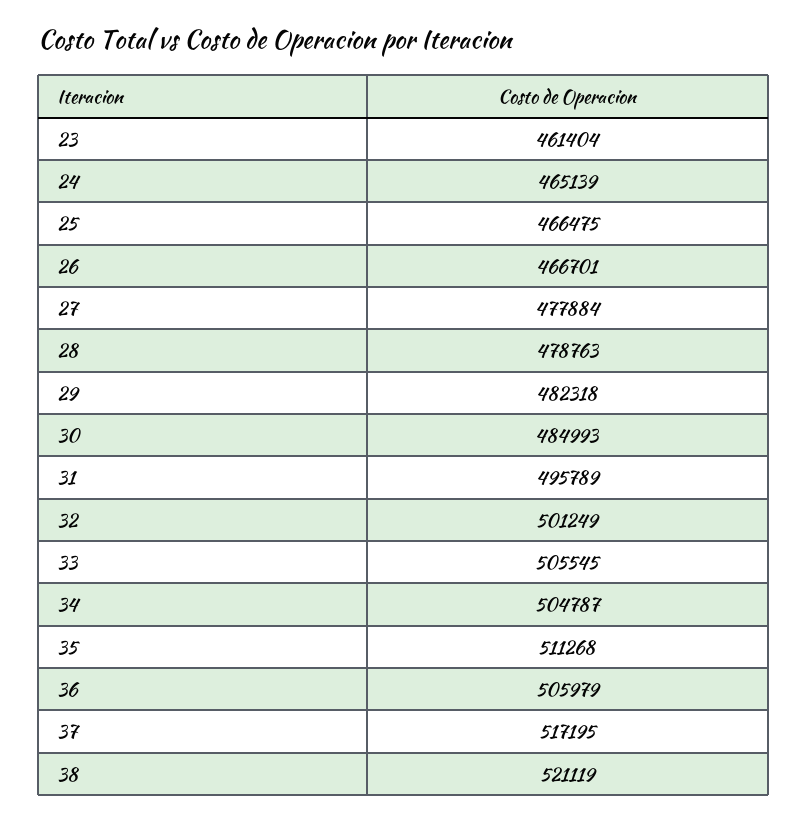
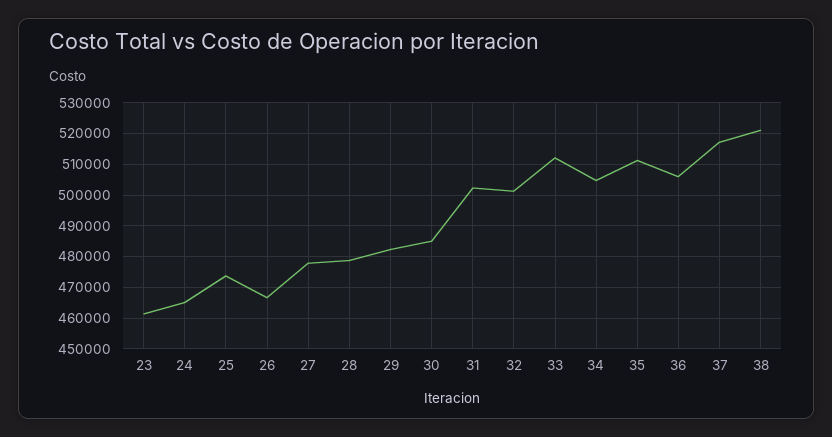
  {
    "23": 461404,
    "24": 465139,
-   "25": 466475,
+   "25": 474000,
    "26": 466701,
    "27": 477884,
    "28": 478763,
    "29": 482318,
    "30": 484993,
-   "31": 495789,
+   "31": 502000,
    "32": 501249,
-   "33": 505545,
+   "33": 512000,
    "34": 504787,
    "35": 511268,
    "36": 505979,
    "37": 517195,
    "38": 521119
  }

